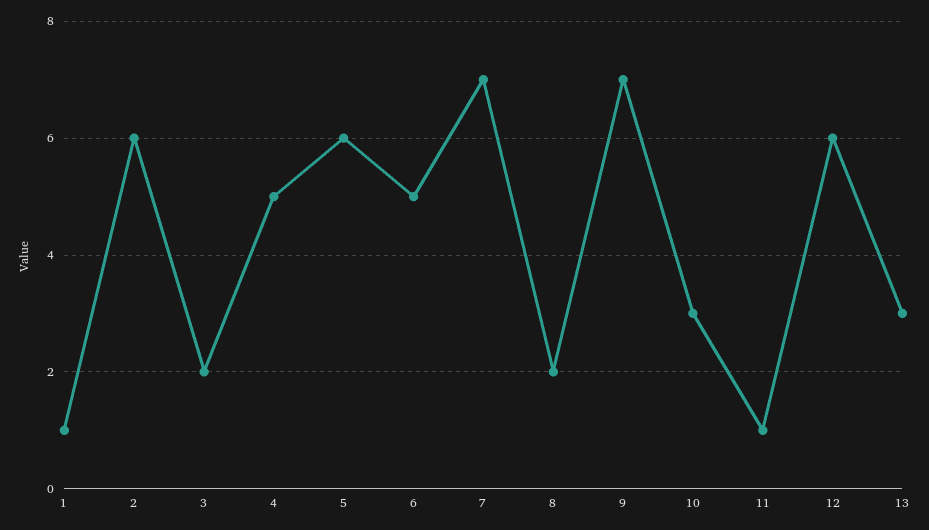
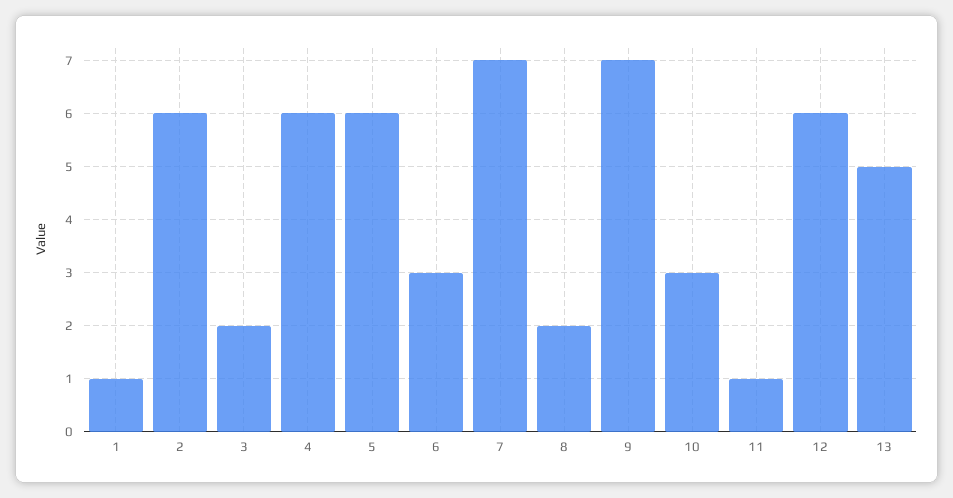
  {
    "1": 1,
    "2": 6,
    "3": 2,
-   "4": 5,
+   "4": 6,
    "5": 6,
-   "6": 5,
+   "6": 3,
    "7": 7,
    "8": 2,
    "9": 7,
    "10": 3,
    "11": 1,
    "12": 6,
-   "13": 3
+   "13": 5
  }

